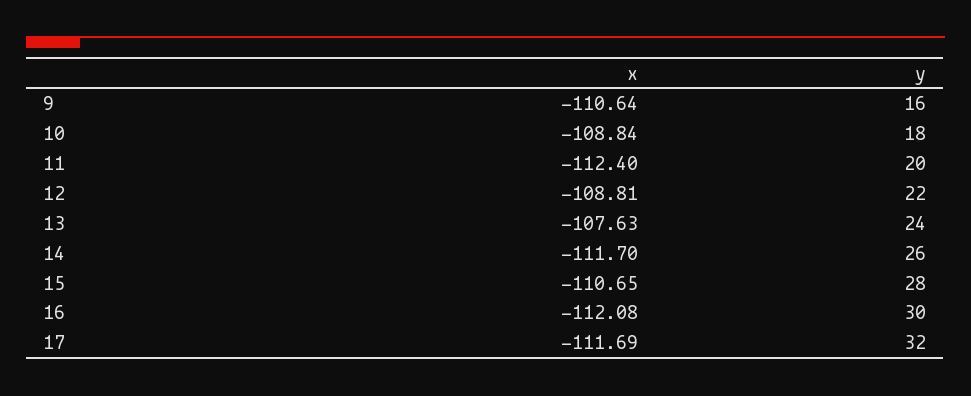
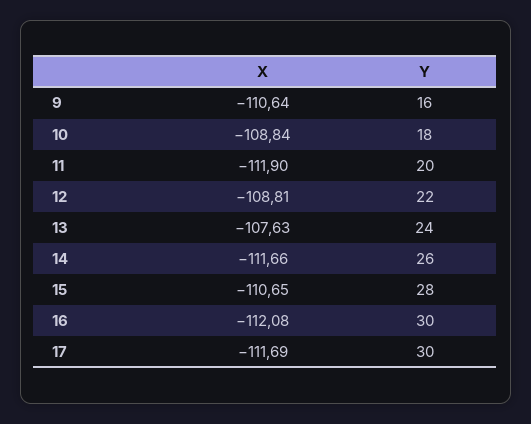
  {
    "x": {
      "9": -110.64,
      "10": -108.84,
-     "11": -112.4,
+     "11": -111.9,
      "12": -108.81,
      "13": -107.63,
-     "14": -111.7,
+     "14": -111.66,
      "15": -110.65,
      "16": -112.08,
      "17": -111.69
    },
    "y": {
      "9": 16,
      "10": 18,
      "11": 20,
      "12": 22,
      "13": 24,
      "14": 26,
      "15": 28,
      "16": 30,
-     "17": 32
+     "17": 30
    }
  }

